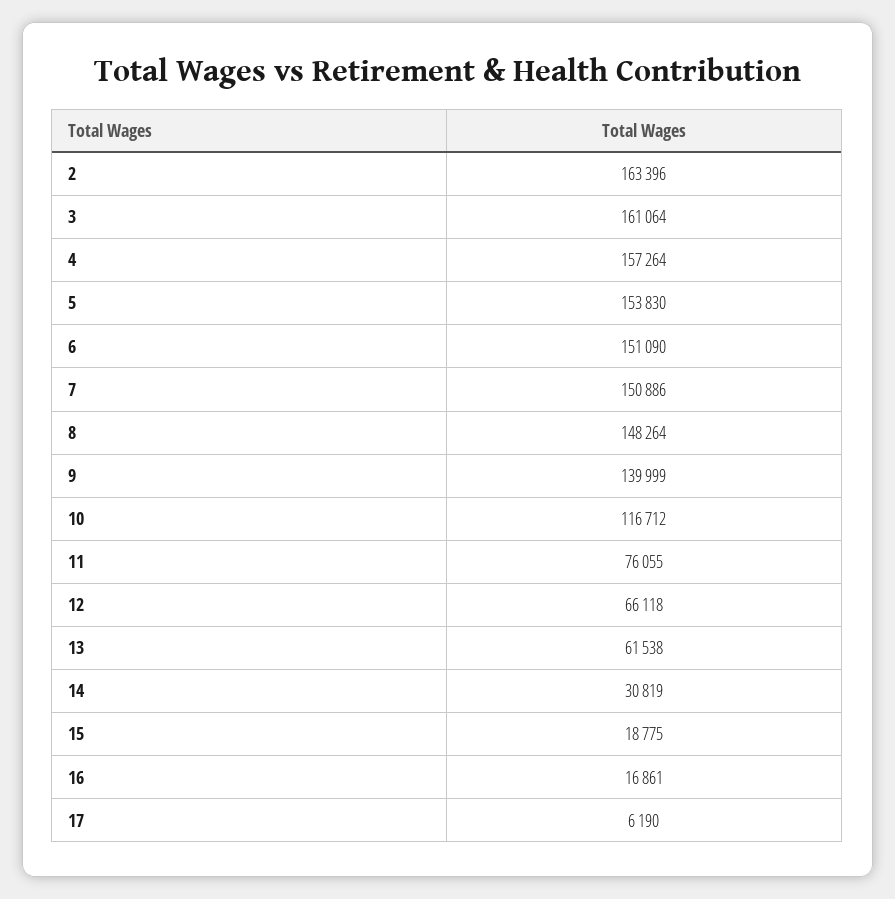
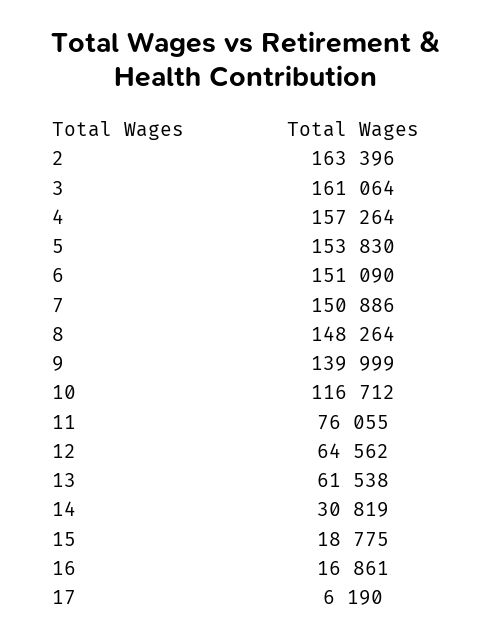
  {
    "2": 163396,
    "3": 161064,
    "4": 157264,
    "5": 153830,
    "6": 151090,
    "7": 150886,
    "8": 148264,
    "9": 139999,
    "10": 116712,
    "11": 76055,
-   "12": 66118,
+   "12": 64562,
    "13": 61538,
    "14": 30819,
    "15": 18775,
    "16": 16861,
    "17": 6190
  }

